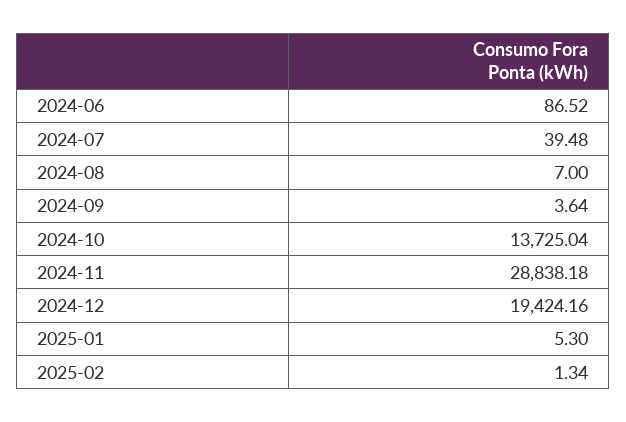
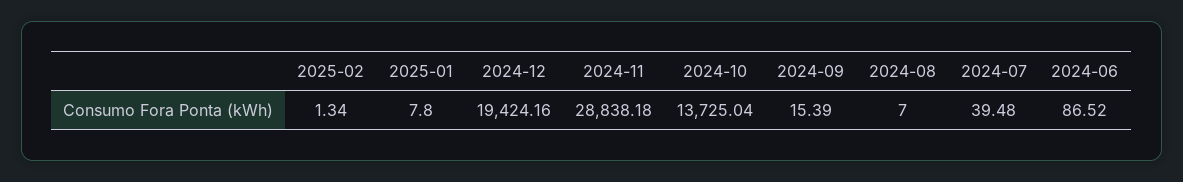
  {
    "2024-06": 86.52,
    "2024-07": 39.48,
    "2024-08": 7,
-   "2024-09": 3.64,
+   "2024-09": 15.39,
    "2024-10": 13725.04,
    "2024-11": 28838.18,
    "2024-12": 19424.16,
-   "2025-01": 5.3,
+   "2025-01": 7.8,
    "2025-02": 1.34
  }

